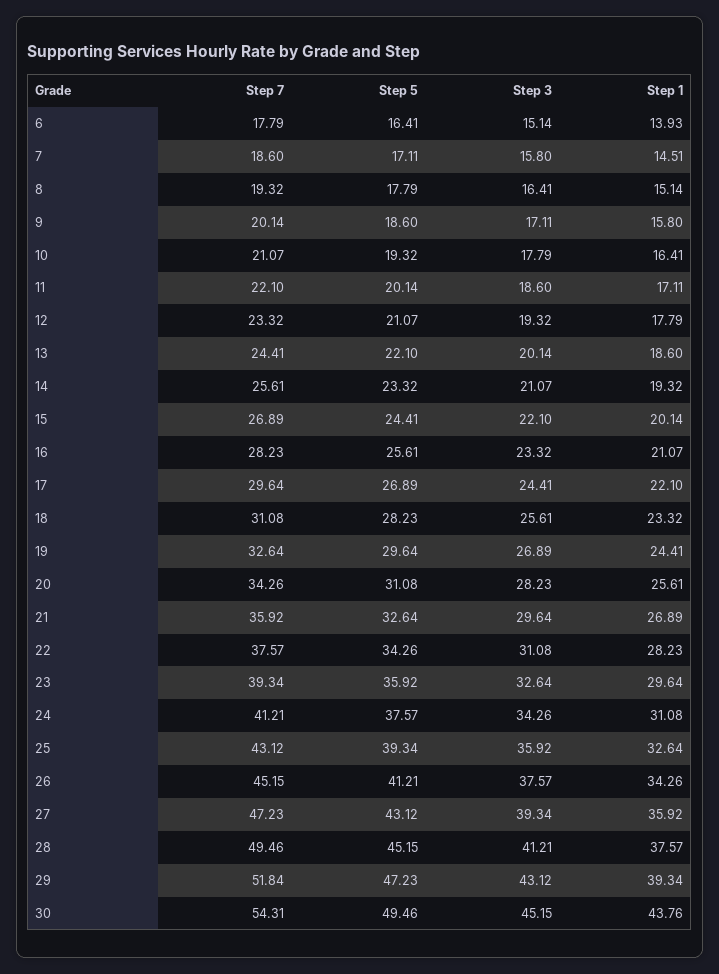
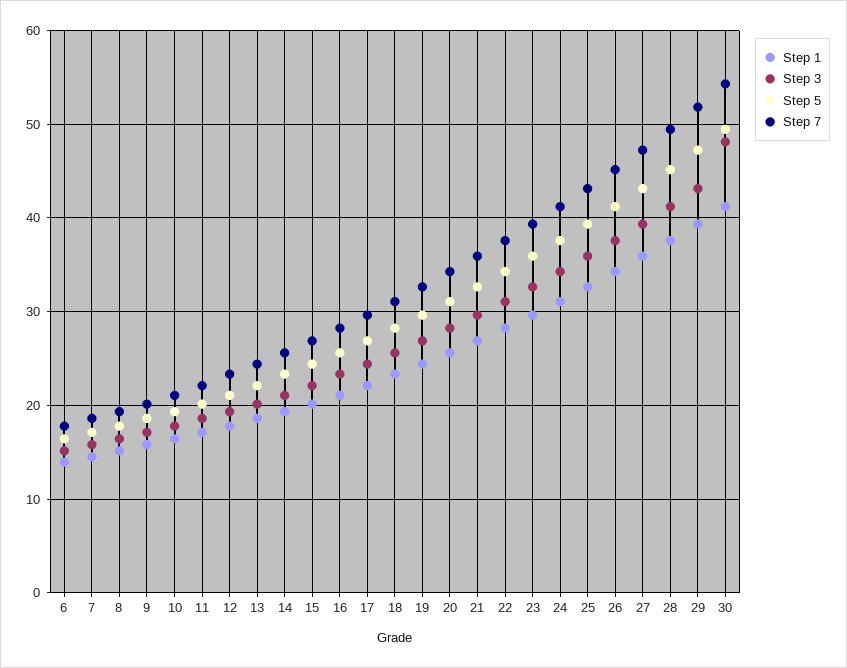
  {
    "Step 7": {
      "6": 17.79,
      "7": 18.6,
      "8": 19.32,
      "9": 20.14,
      "10": 21.07,
      "11": 22.1,
      "12": 23.32,
      "13": 24.41,
      "14": 25.61,
      "15": 26.89,
      "16": 28.23,
      "17": 29.64,
      "18": 31.08,
      "19": 32.64,
      "20": 34.26,
      "21": 35.92,
      "22": 37.57,
      "23": 39.34,
      "24": 41.21,
      "25": 43.12,
      "26": 45.15,
      "27": 47.23,
      "28": 49.46,
      "29": 51.84,
      "30": 54.31
    },
    "Step 5": {
      "6": 16.41,
      "7": 17.11,
      "8": 17.79,
      "9": 18.6,
      "10": 19.32,
      "11": 20.14,
      "12": 21.07,
      "13": 22.1,
      "14": 23.32,
      "15": 24.41,
      "16": 25.61,
      "17": 26.89,
      "18": 28.23,
      "19": 29.64,
      "20": 31.08,
      "21": 32.64,
      "22": 34.26,
      "23": 35.92,
      "24": 37.57,
      "25": 39.34,
      "26": 41.21,
      "27": 43.12,
      "28": 45.15,
      "29": 47.23,
      "30": 49.46
    },
    "Step 3": {
      "6": 15.14,
      "7": 15.8,
      "8": 16.41,
      "9": 17.11,
      "10": 17.79,
      "11": 18.6,
      "12": 19.32,
      "13": 20.14,
      "14": 21.07,
      "15": 22.1,
      "16": 23.32,
      "17": 24.41,
      "18": 25.61,
      "19": 26.89,
      "20": 28.23,
      "21": 29.64,
      "22": 31.08,
      "23": 32.64,
      "24": 34.26,
      "25": 35.92,
      "26": 37.57,
      "27": 39.34,
      "28": 41.21,
      "29": 43.12,
-     "30": 45.15
+     "30": 48
    },
    "Step 1": {
      "6": 13.93,
      "7": 14.51,
      "8": 15.14,
      "9": 15.8,
      "10": 16.41,
      "11": 17.11,
      "12": 17.79,
      "13": 18.6,
      "14": 19.32,
      "15": 20.14,
      "16": 21.07,
      "17": 22.1,
      "18": 23.32,
      "19": 24.41,
      "20": 25.61,
      "21": 26.89,
      "22": 28.23,
      "23": 29.64,
      "24": 31.08,
      "25": 32.64,
      "26": 34.26,
      "27": 35.92,
      "28": 37.57,
      "29": 39.34,
-     "30": 43.76
+     "30": 41
    }
  }

